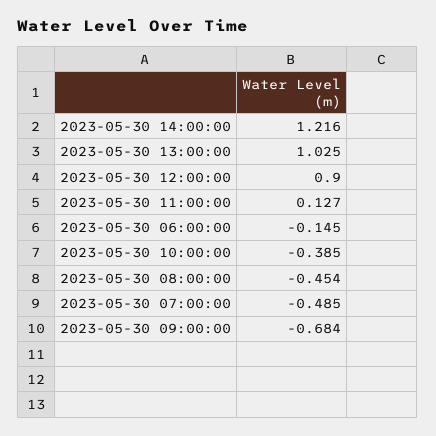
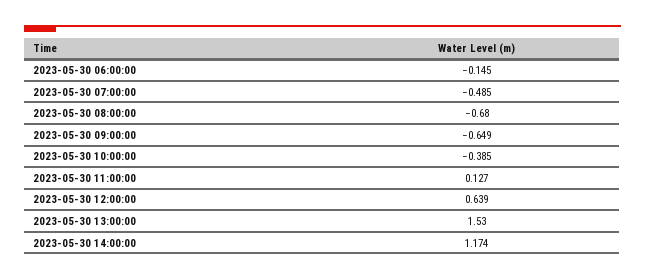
  {
-   "2023-05-30 14:00:00": 1.216,
+   "2023-05-30 14:00:00": 1.174,
-   "2023-05-30 13:00:00": 1.025,
+   "2023-05-30 13:00:00": 1.53,
-   "2023-05-30 12:00:00": 0.9,
+   "2023-05-30 12:00:00": 0.639,
    "2023-05-30 11:00:00": 0.127,
    "2023-05-30 06:00:00": -0.145,
    "2023-05-30 10:00:00": -0.385,
-   "2023-05-30 08:00:00": -0.454,
+   "2023-05-30 08:00:00": -0.68,
    "2023-05-30 07:00:00": -0.485,
-   "2023-05-30 09:00:00": -0.684
+   "2023-05-30 09:00:00": -0.649
  }

